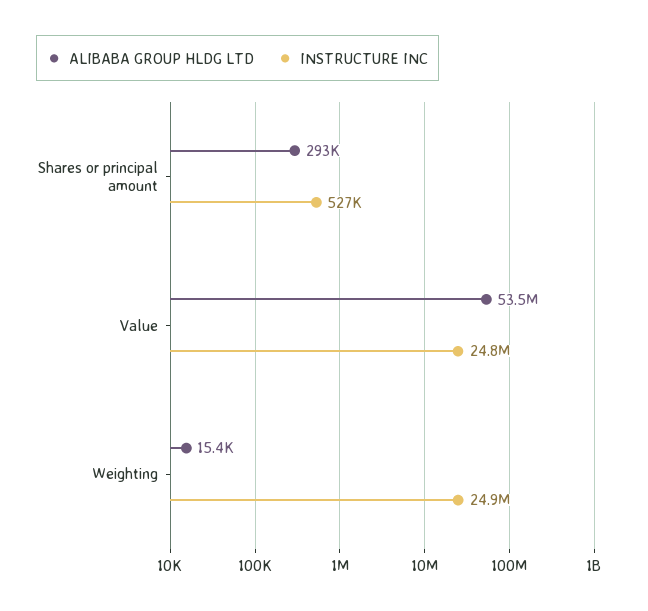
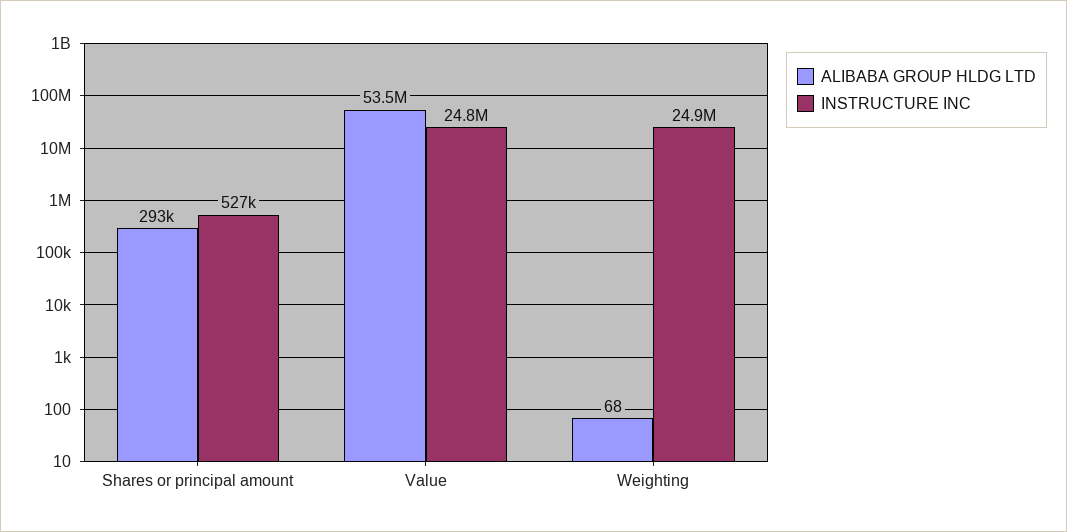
  {
    "ALIBABA GROUP HLDG LTD": {
      "Shares or principal amount": 293000,
      "Value": 53500000,
-     "Weighting": 15400
+     "Weighting": 68
    },
    "INSTRUCTURE INC": {
      "Shares or principal amount": 527000,
      "Value": 24800000,
      "Weighting": 24900000
    }
  }

